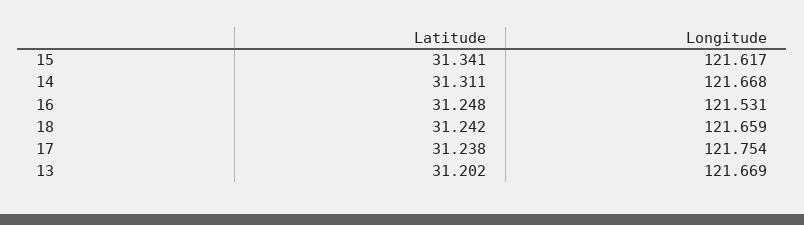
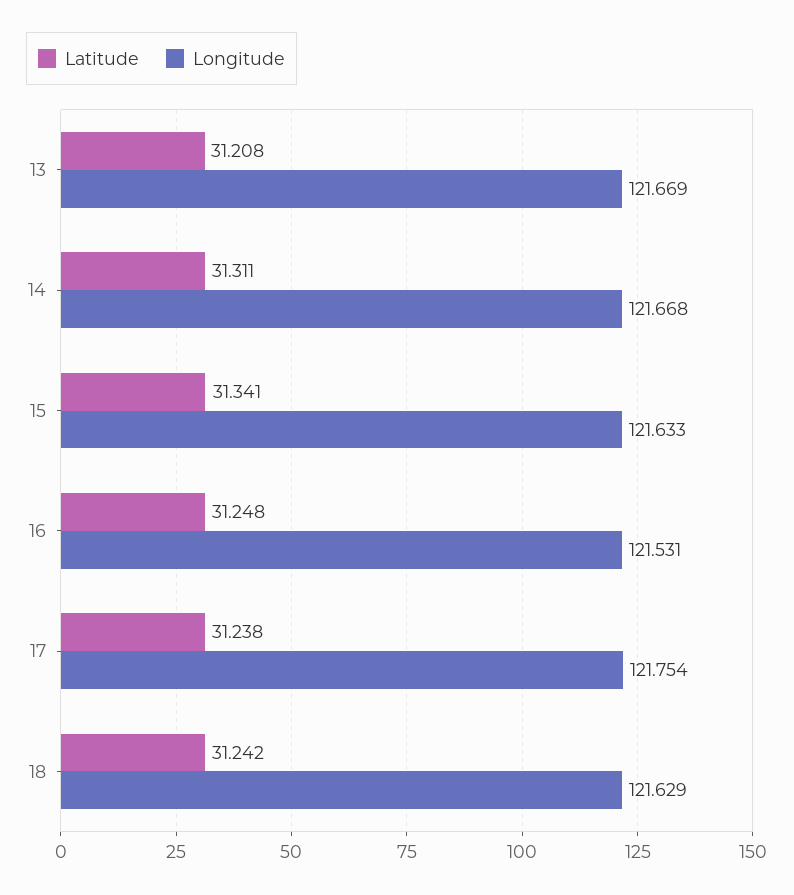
  {
    "Latitude": {
      "15": 31.341,
      "14": 31.311,
      "16": 31.248,
      "18": 31.242,
      "17": 31.238,
-     "13": 31.202
+     "13": 31.208
    },
    "Longitude": {
-     "15": 121.617,
+     "15": 121.633,
      "14": 121.668,
      "16": 121.531,
-     "18": 121.659,
+     "18": 121.629,
      "17": 121.754,
      "13": 121.669
    }
  }

